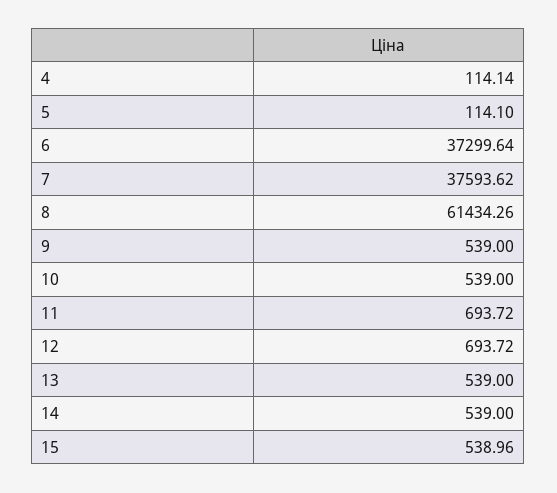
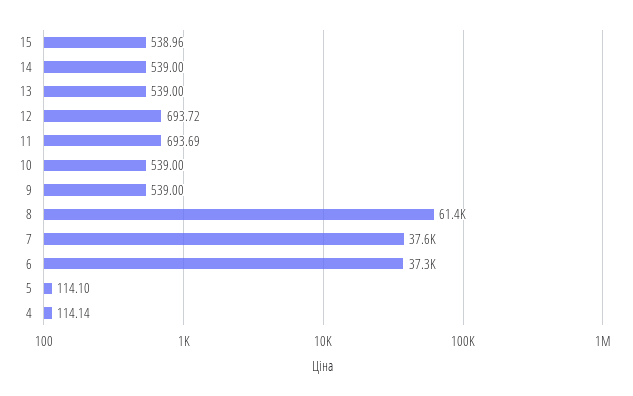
  {
    "4": 114.14,
    "5": 114.1,
    "6": 37299.64,
    "7": 37593.62,
    "8": 61434.26,
    "9": 539,
    "10": 539,
-   "11": 693.72,
+   "11": 693.69,
    "12": 693.72,
    "13": 539,
    "14": 539,
    "15": 538.96
  }

